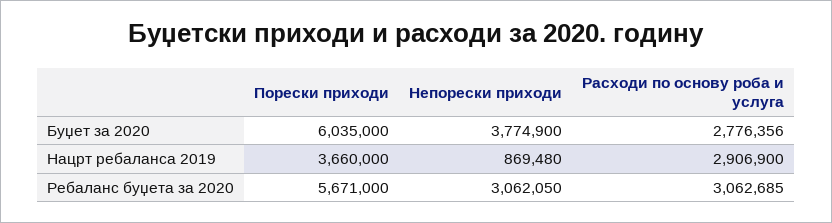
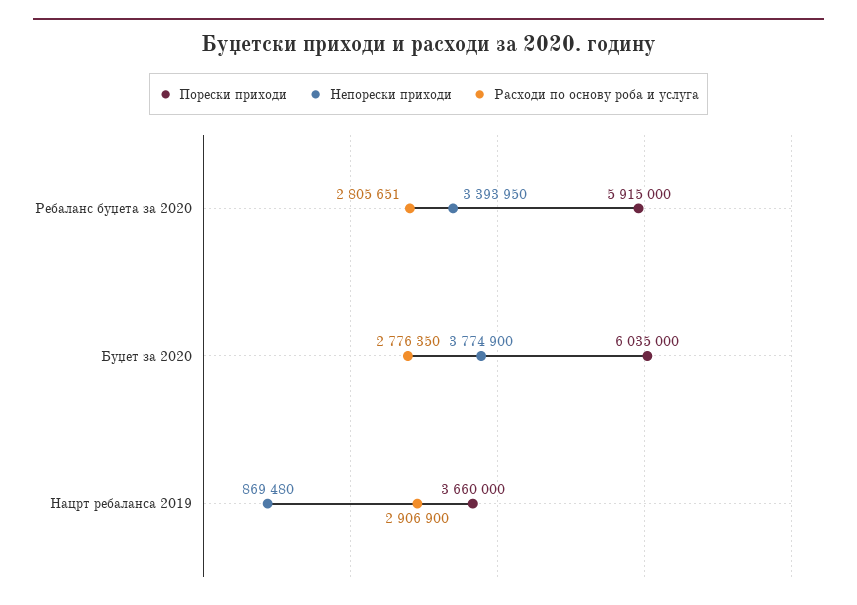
  {
    "Порески приходи": {
      "Буџет за 2020": 6035000,
      "Нацрт ребаланса 2019": 3660000,
-     "Ребаланс буџета за 2020": 5671000
+     "Ребаланс буџета за 2020": 5915000
    },
    "Непорески приходи": {
      "Буџет за 2020": 3774900,
      "Нацрт ребаланса 2019": 869480,
-     "Ребаланс буџета за 2020": 3062050
+     "Ребаланс буџета за 2020": 3393950
    },
    "Расходи по основу роба и услуга": {
-     "Буџет за 2020": 2776356,
+     "Буџет за 2020": 2776350,
      "Нацрт ребаланса 2019": 2906900,
-     "Ребаланс буџета за 2020": 3062685
+     "Ребаланс буџета за 2020": 2805651
    }
  }

